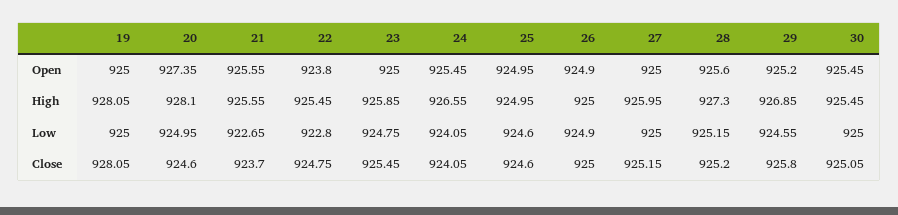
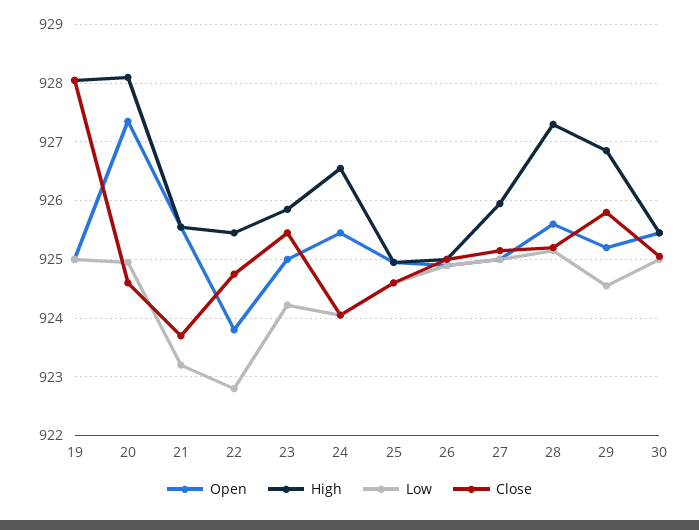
  {
    "Open": {
      "19": 925,
      "20": 927.35,
      "21": 925.55,
      "22": 923.8,
      "23": 925,
      "24": 925.45,
      "25": 924.95,
      "26": 924.9,
      "27": 925,
      "28": 925.6,
      "29": 925.2,
      "30": 925.45
    },
    "High": {
      "19": 928.05,
      "20": 928.1,
      "21": 925.55,
      "22": 925.45,
      "23": 925.85,
      "24": 926.55,
      "25": 924.95,
      "26": 925,
      "27": 925.95,
      "28": 927.3,
      "29": 926.85,
      "30": 925.45
    },
    "Low": {
      "19": 925,
      "20": 924.95,
-     "21": 922.65,
+     "21": 923.2,
      "22": 922.8,
-     "23": 924.75,
+     "23": 924.2,
      "24": 924.05,
      "25": 924.6,
      "26": 924.9,
      "27": 925,
      "28": 925.15,
      "29": 924.55,
      "30": 925
    },
    "Close": {
      "19": 928.05,
      "20": 924.6,
      "21": 923.7,
      "22": 924.75,
      "23": 925.45,
      "24": 924.05,
      "25": 924.6,
      "26": 925,
      "27": 925.15,
      "28": 925.2,
      "29": 925.8,
      "30": 925.05
    }
  }

